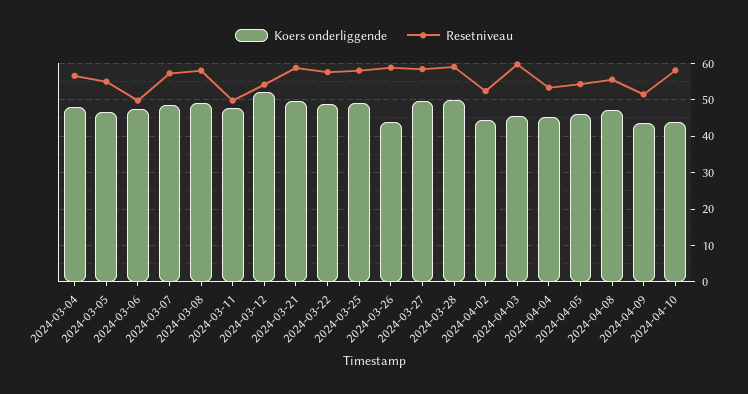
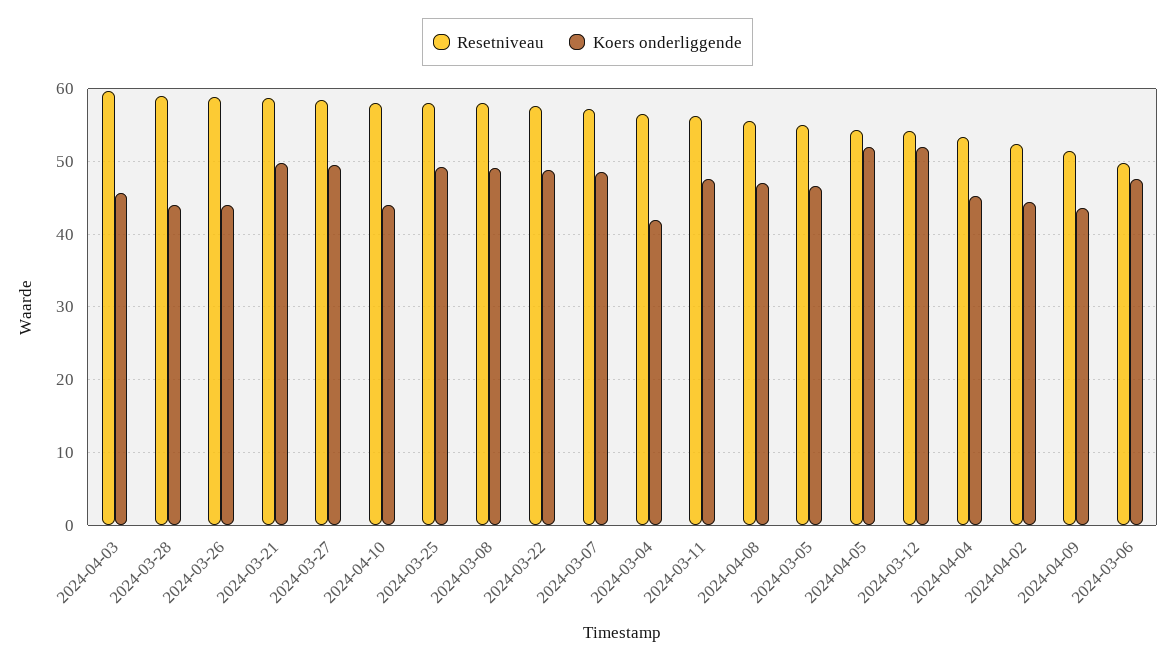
  {
    "Koers onderliggende": {
-     "2024-03-04": 48,
+     "2024-03-04": 42,
      "2024-03-05": 47,
      "2024-03-06": 48,
      "2024-03-07": 49,
      "2024-03-08": 49,
      "2024-03-11": 48,
      "2024-03-12": 52,
      "2024-03-21": 50,
      "2024-03-22": 49,
      "2024-03-25": 49,
      "2024-03-26": 44,
      "2024-03-27": 50,
-     "2024-03-28": 50,
+     "2024-03-28": 44,
      "2024-04-02": 44,
      "2024-04-03": 46,
      "2024-04-04": 45,
-     "2024-04-05": 46,
+     "2024-04-05": 52,
      "2024-04-08": 47,
      "2024-04-09": 44,
      "2024-04-10": 44
    },
    "Resetniveau": {
      "2024-03-04": 57,
      "2024-03-05": 55,
      "2024-03-06": 50,
      "2024-03-07": 57,
      "2024-03-08": 58,
-     "2024-03-11": 50,
+     "2024-03-11": 56,
      "2024-03-12": 54,
      "2024-03-21": 59,
      "2024-03-22": 58,
      "2024-03-25": 58,
      "2024-03-26": 59,
      "2024-03-27": 58,
      "2024-03-28": 59,
      "2024-04-02": 52,
      "2024-04-03": 60,
      "2024-04-04": 53,
      "2024-04-05": 54,
      "2024-04-08": 56,
      "2024-04-09": 51,
      "2024-04-10": 58
    }
  }

